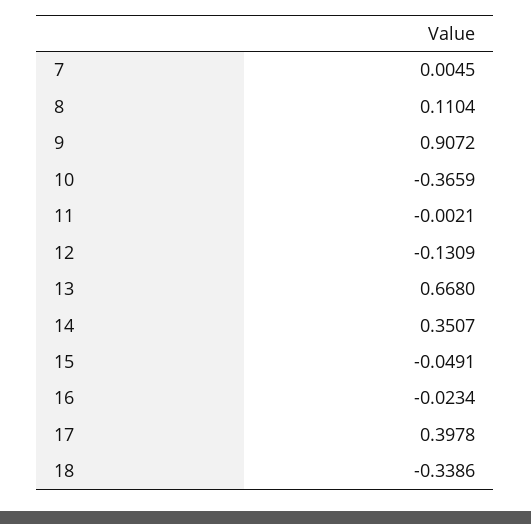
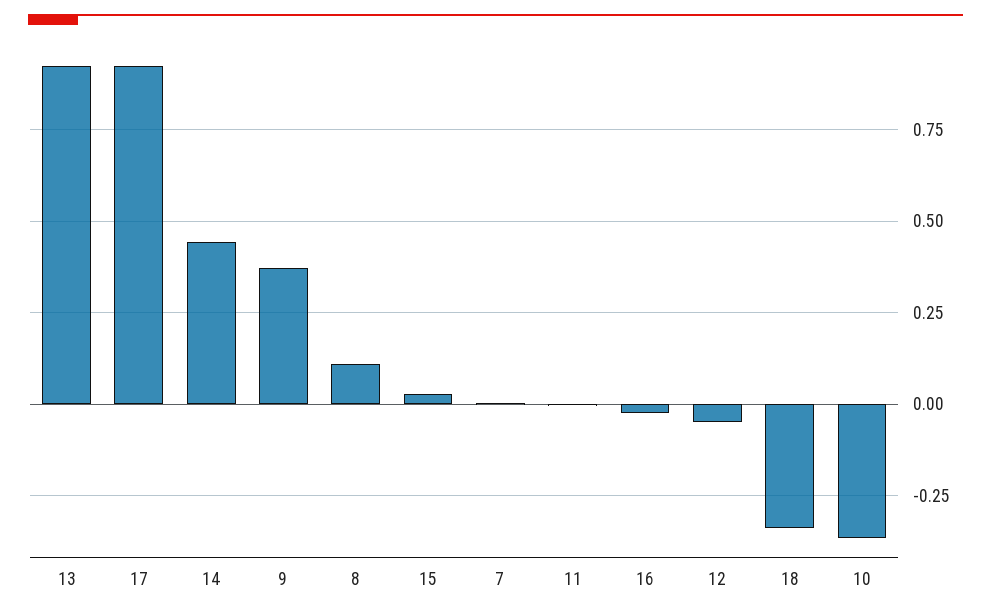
  {
    "7": 0.0045,
    "8": 0.1104,
-   "9": 0.9072,
+   "9": 0.375,
    "10": -0.3659,
    "11": -0.0021,
-   "12": -0.1309,
+   "12": -0.05,
-   "13": 0.668,
+   "13": 0.925,
-   "14": 0.3507,
+   "14": 0.45,
-   "15": -0.0491,
+   "15": 0.025,
    "16": -0.0234,
-   "17": 0.3978,
+   "17": 0.925,
    "18": -0.3386
  }

